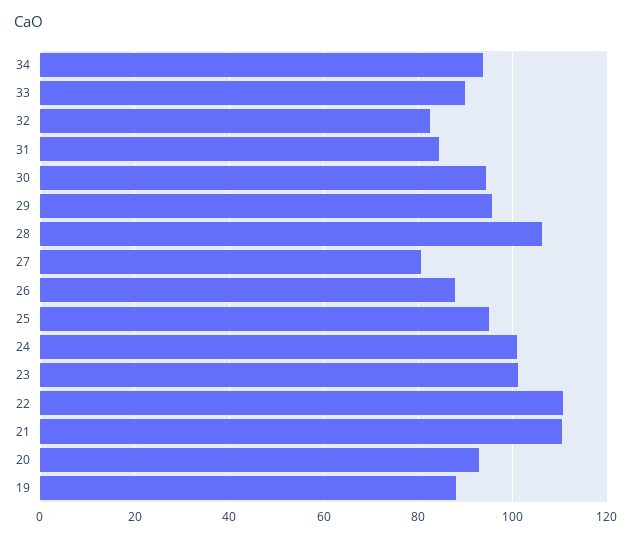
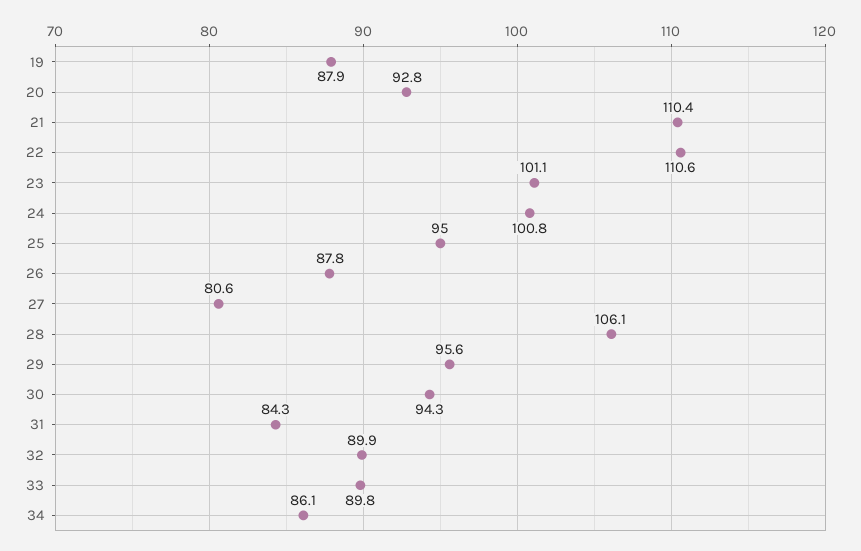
  {
-   "34": 94,
+   "34": 86.1,
    "33": 89.8,
-   "32": 82,
+   "32": 89.9,
    "31": 84.3,
    "30": 94.3,
    "29": 95.6,
    "28": 106.1,
    "27": 80.6,
    "26": 87.8,
    "25": 95,
    "24": 100.8,
    "23": 101.1,
    "22": 110.6,
    "21": 110.4,
    "20": 92.8,
    "19": 87.9
  }

